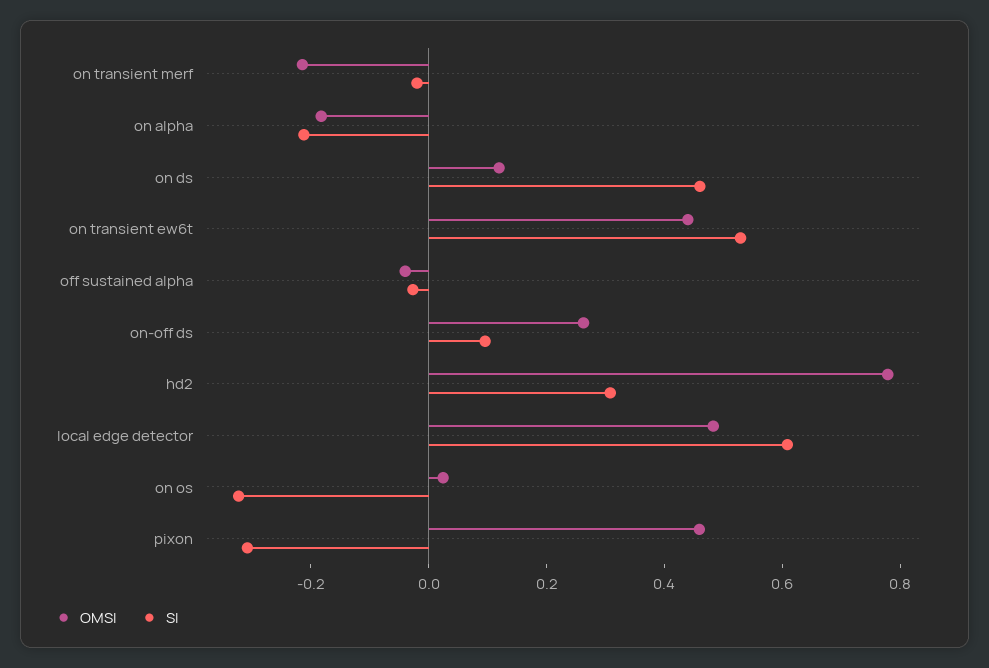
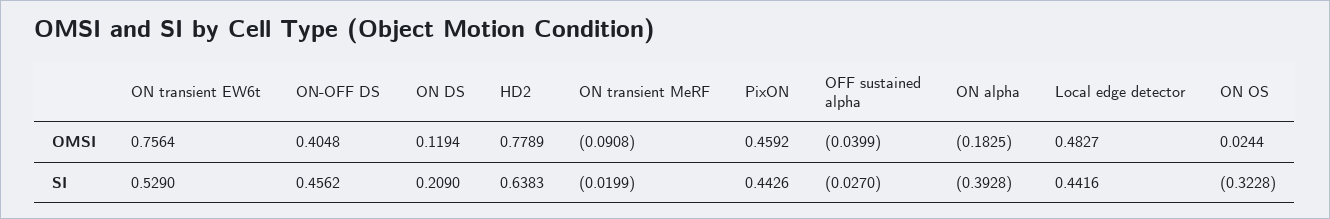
  {
    "OMSI": {
-     "on transient merf": -0.2,
+     "on transient merf": -0.0908,
      "on alpha": -0.1825,
      "on ds": 0.1194,
-     "on transient ew6t": 0.45,
+     "on transient ew6t": 0.7564,
      "off sustained alpha": -0.0399,
-     "on-off ds": 0.25,
+     "on-off ds": 0.4048,
      "hd2": 0.7789,
      "local edge detector": 0.4827,
      "on os": 0.0244,
      "pixon": 0.4592
    },
    "SI": {
      "on transient merf": -0.0199,
-     "on alpha": -0.2,
+     "on alpha": -0.3928,
-     "on ds": 0.45,
+     "on ds": 0.209,
      "on transient ew6t": 0.529,
      "off sustained alpha": -0.027,
-     "on-off ds": 0.1,
+     "on-off ds": 0.4562,
-     "hd2": 0.3,
+     "hd2": 0.6383,
-     "local edge detector": 0.6,
+     "local edge detector": 0.4416,
      "on os": -0.3228,
-     "pixon": -0.3
+     "pixon": 0.4426
    }
  }

